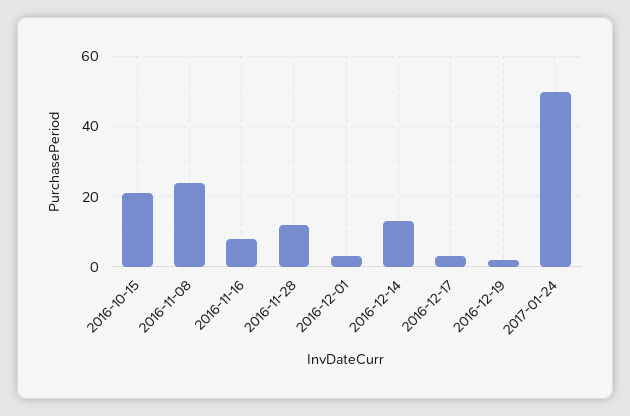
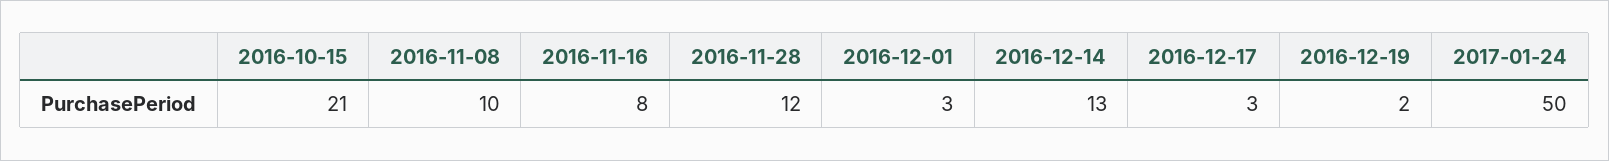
  {
    "2016-10-15": 21,
-   "2016-11-08": 25,
+   "2016-11-08": 10,
    "2016-11-16": 8,
    "2016-11-28": 12,
    "2016-12-01": 3,
    "2016-12-14": 13,
    "2016-12-17": 3,
    "2016-12-19": 2,
    "2017-01-24": 50
  }

